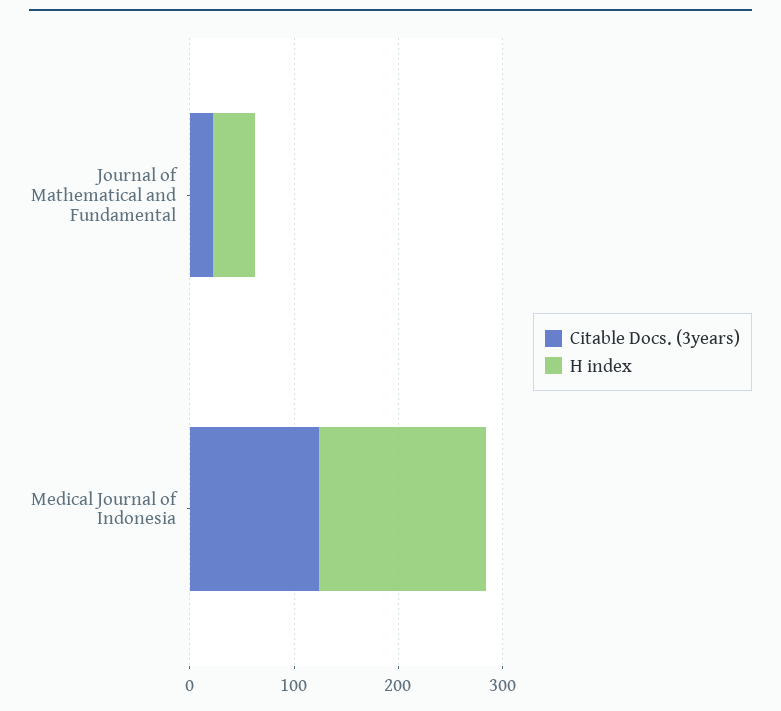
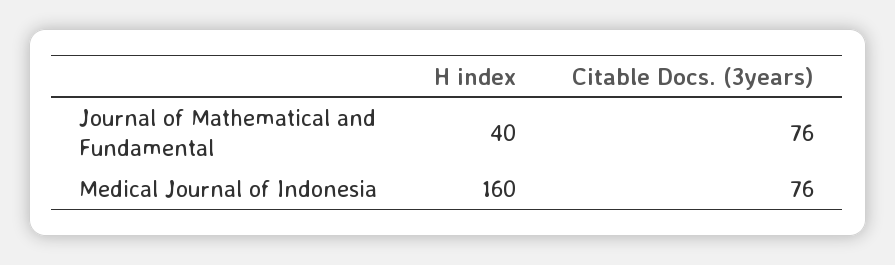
  {
    "Citable Docs. (3years)": {
-     "Journal of Mathematical and Fundamental": 20,
+     "Journal of Mathematical and Fundamental": 76,
-     "Medical Journal of Indonesia": 120
+     "Medical Journal of Indonesia": 76
    },
    "H index": {
      "Journal of Mathematical and Fundamental": 40,
      "Medical Journal of Indonesia": 160
    }
  }

